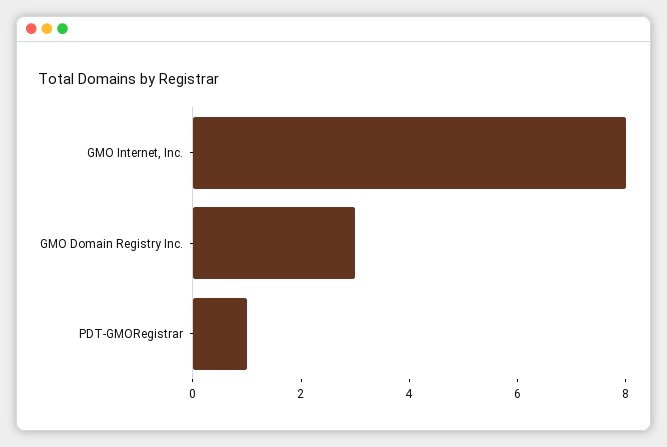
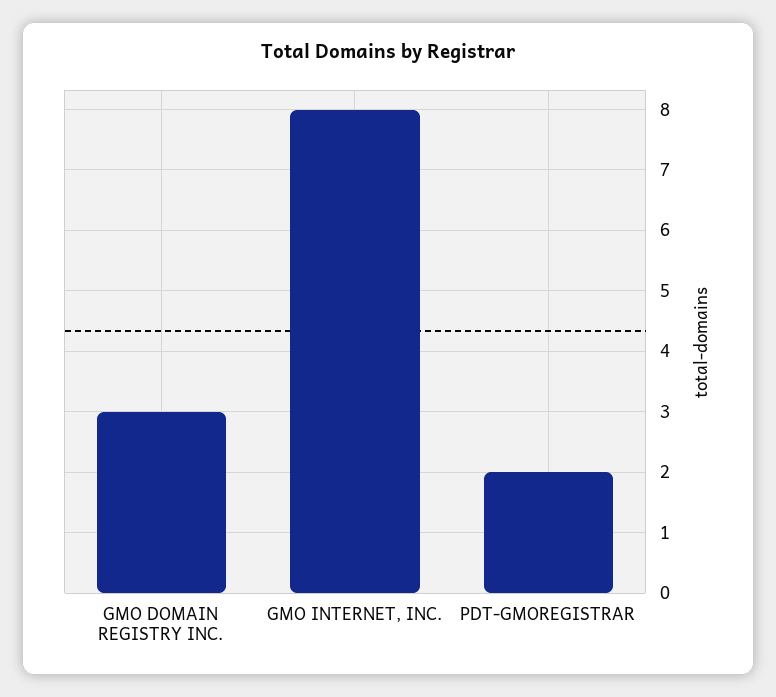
  {
    "GMO Internet, Inc.": 8,
    "GMO Domain Registry Inc.": 3,
-   "PDT-GMORegistrar": 1
+   "PDT-GMORegistrar": 2
  }

